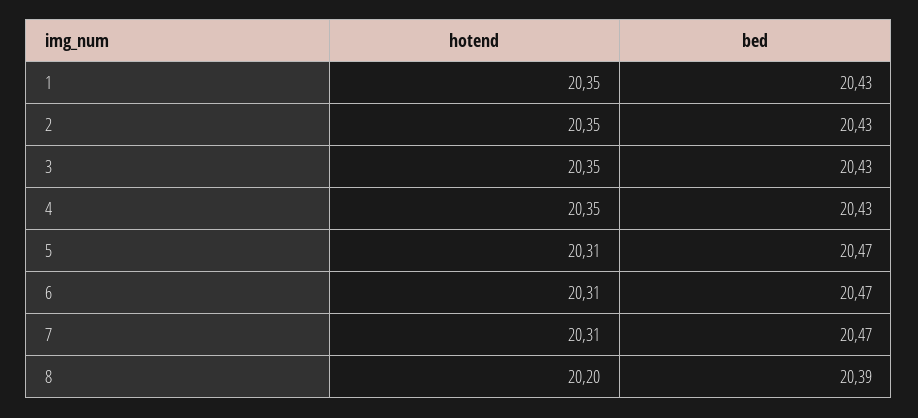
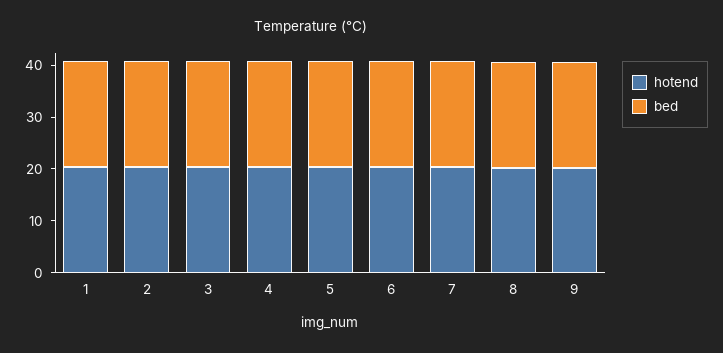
  {
    "hotend": {
      "1": 20.35,
      "2": 20.35,
      "3": 20.35,
      "4": 20.35,
      "5": 20.31,
      "6": 20.31,
      "7": 20.31,
-     "8": 20.2
+     "8": 20.2,
+     "9": 20
    },
    "bed": {
      "1": 20.43,
      "2": 20.43,
      "3": 20.43,
      "4": 20.43,
      "5": 20.47,
      "6": 20.47,
      "7": 20.47,
-     "8": 20.39
+     "8": 20.39,
+     "9": 20
    }
  }

